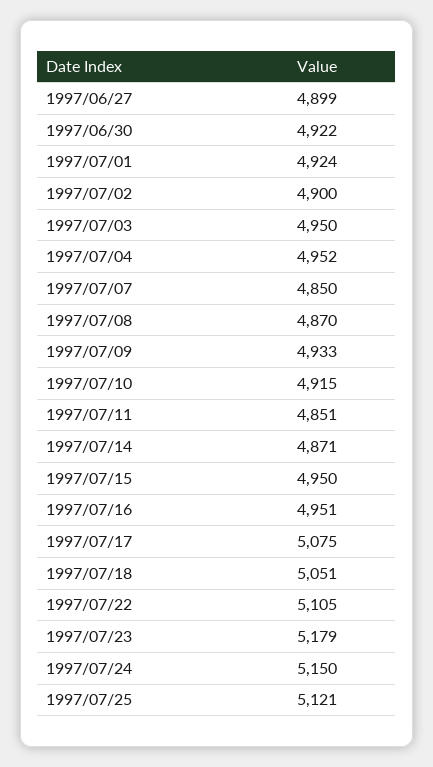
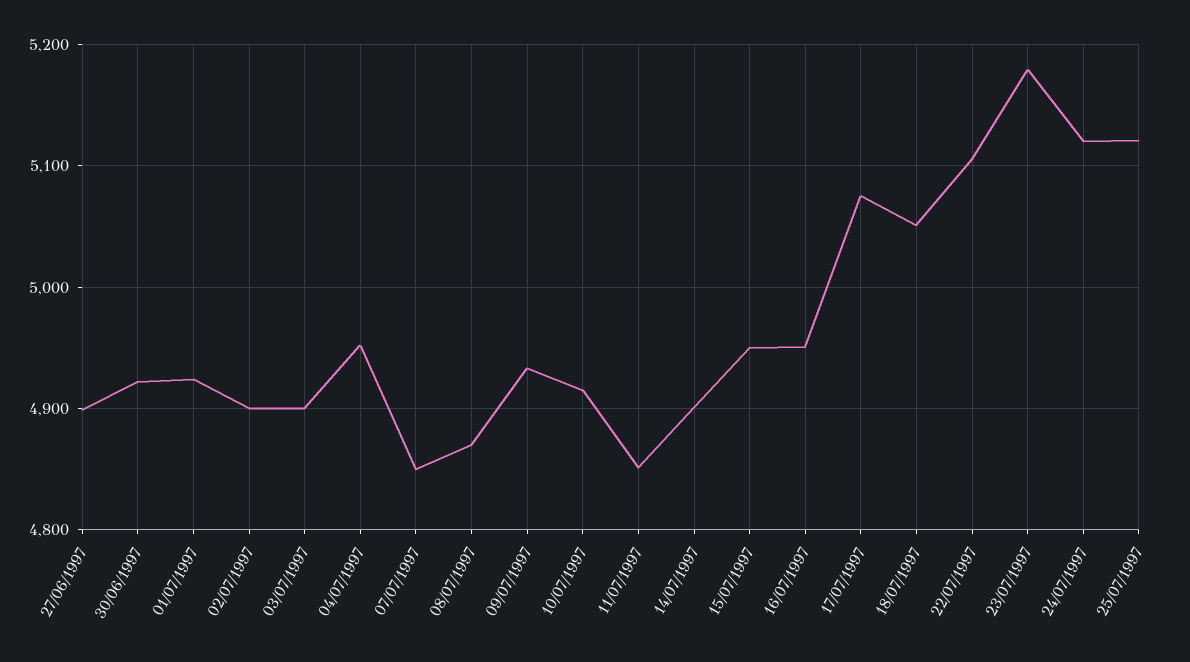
  {
    "1997/06/27": 4899,
    "1997/06/30": 4922,
    "1997/07/01": 4924,
    "1997/07/02": 4900,
-   "1997/07/03": 4950,
+   "1997/07/03": 4900,
    "1997/07/04": 4952,
    "1997/07/07": 4850,
    "1997/07/08": 4870,
    "1997/07/09": 4933,
    "1997/07/10": 4915,
    "1997/07/11": 4851,
-   "1997/07/14": 4871,
+   "1997/07/14": 4900,
    "1997/07/15": 4950,
    "1997/07/16": 4951,
    "1997/07/17": 5075,
    "1997/07/18": 5051,
    "1997/07/22": 5105,
    "1997/07/23": 5179,
-   "1997/07/24": 5150,
+   "1997/07/24": 5120,
    "1997/07/25": 5121
  }

